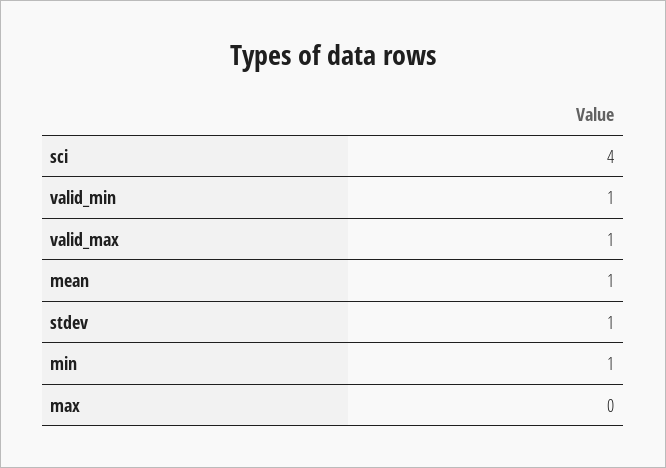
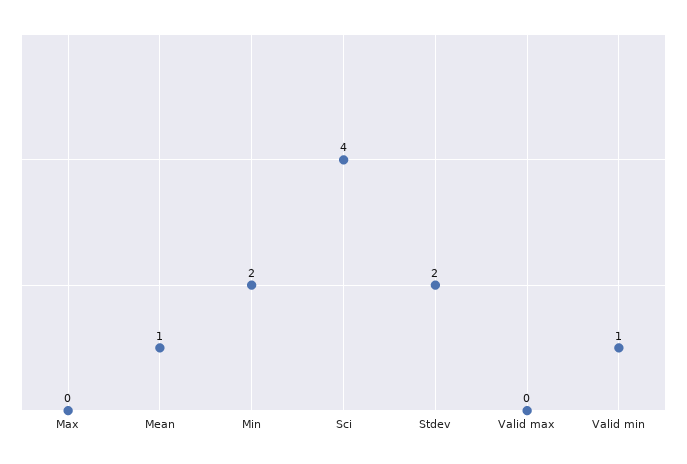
  {
    "sci": 4,
    "valid_min": 1,
-   "valid_max": 1,
+   "valid_max": 0,
    "mean": 1,
-   "stdev": 1,
+   "stdev": 2,
-   "min": 1,
+   "min": 2,
    "max": 0
  }

